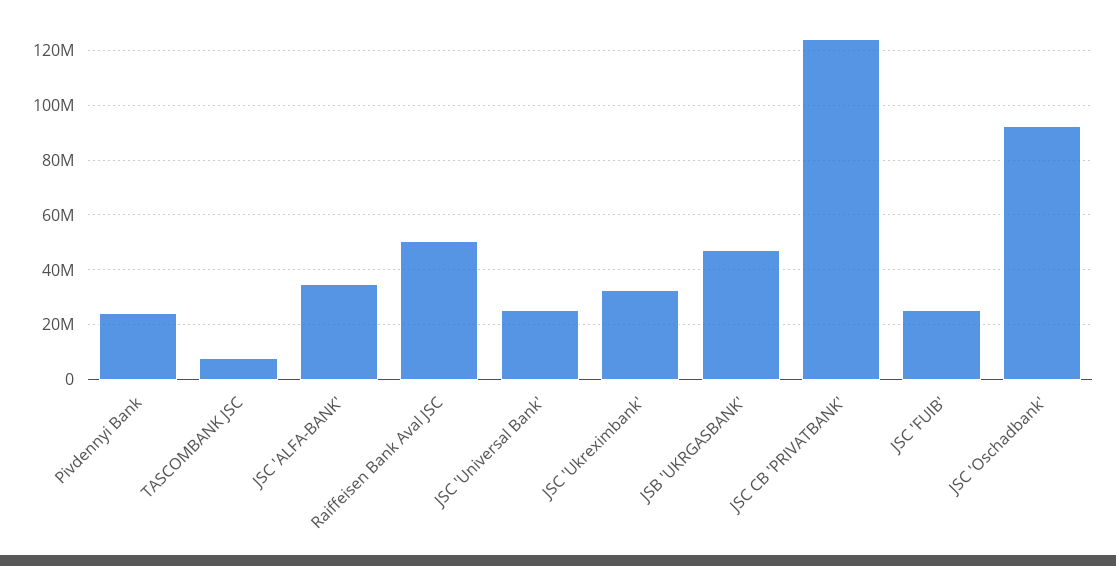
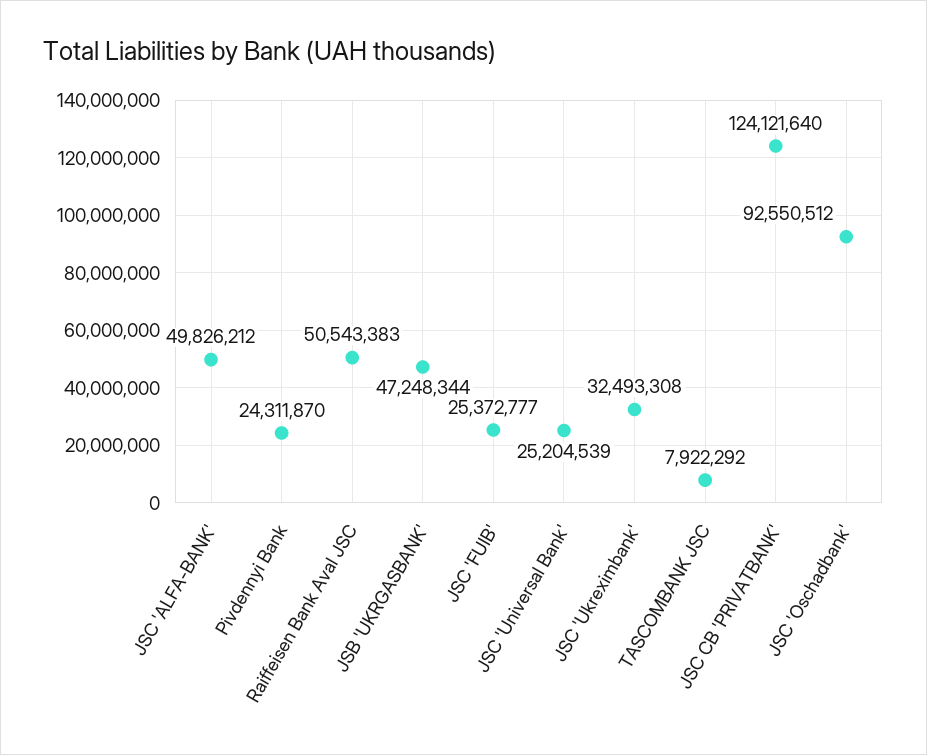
  {
    "Pivdennyi Bank": 24311870,
    "TASCOMBANK JSC": 7922292,
-   "JSC 'ALFA-BANK'": 35000000,
+   "JSC 'ALFA-BANK'": 49826212,
    "Raiffeisen Bank Aval JSC": 50543383,
    "JSC 'Universal Bank'": 25204539,
    "JSC 'Ukreximbank'": 32493308,
    "JSB 'UKRGASBANK'": 47248344,
    "JSC CB 'PRIVATBANK'": 124121640,
    "JSC 'FUIB'": 25372777,
    "JSC 'Oschadbank'": 92550512
  }

